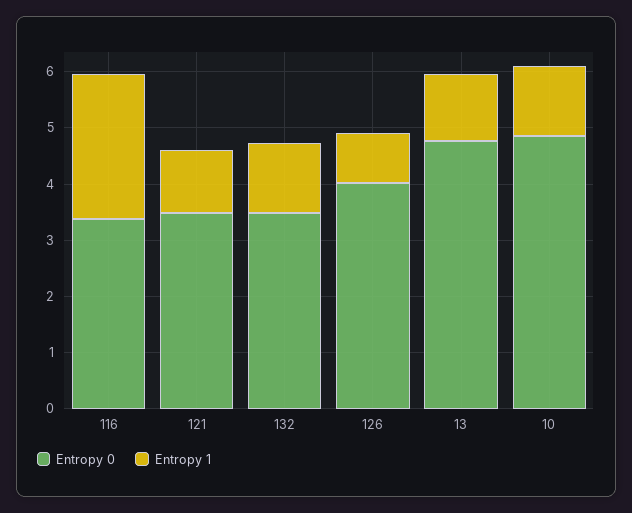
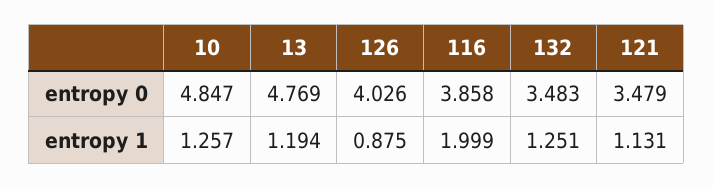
  {
    "Entropy 0": {
-     "116": 3.4,
+     "116": 3.858,
      "121": 3.479,
      "132": 3.483,
      "126": 4.026,
      "13": 4.769,
      "10": 4.847
    },
    "Entropy 1": {
-     "116": 2.6,
+     "116": 1.999,
      "121": 1.131,
      "132": 1.251,
      "126": 0.875,
      "13": 1.194,
      "10": 1.257
    }
  }

